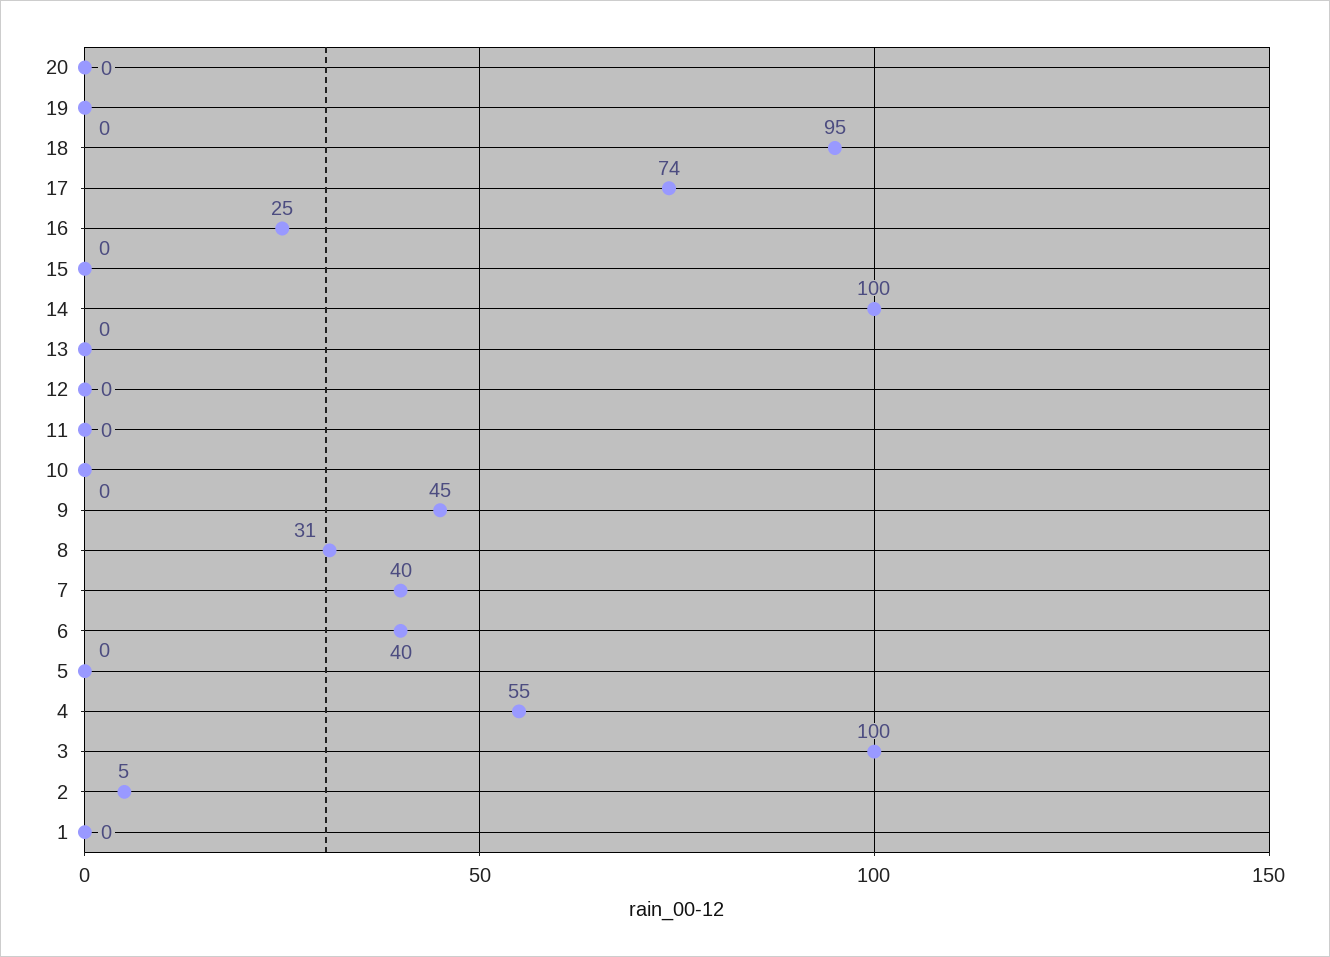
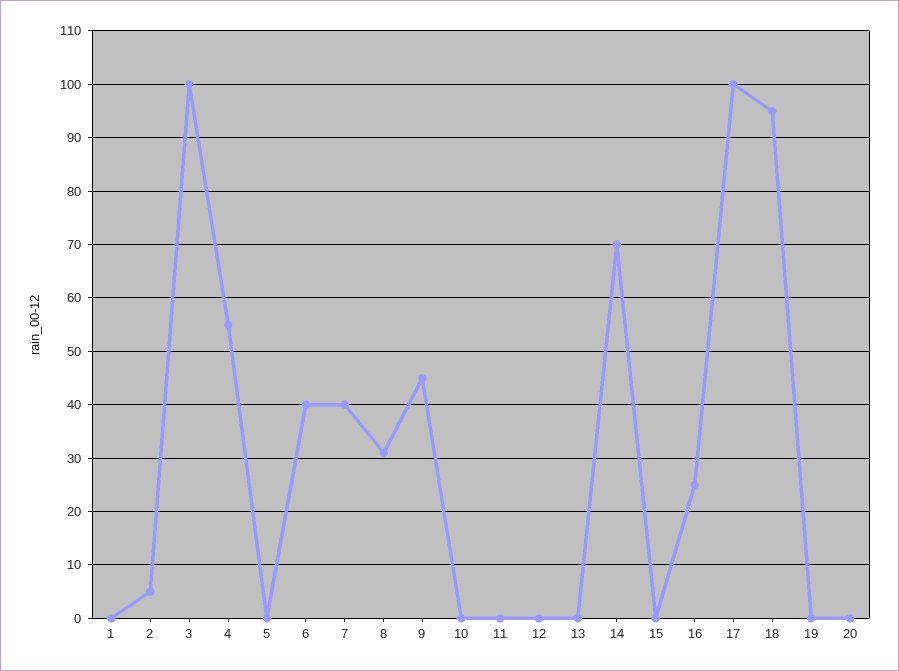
  {
    "20": 0,
    "19": 0,
    "18": 95,
-   "17": 74,
+   "17": 100,
    "16": 25,
    "15": 0,
-   "14": 100,
+   "14": 70,
    "13": 0,
    "12": 0,
    "11": 0,
    "10": 0,
    "9": 45,
    "8": 31,
    "7": 40,
    "6": 40,
    "5": 0,
    "4": 55,
    "3": 100,
    "2": 5,
    "1": 0
  }

